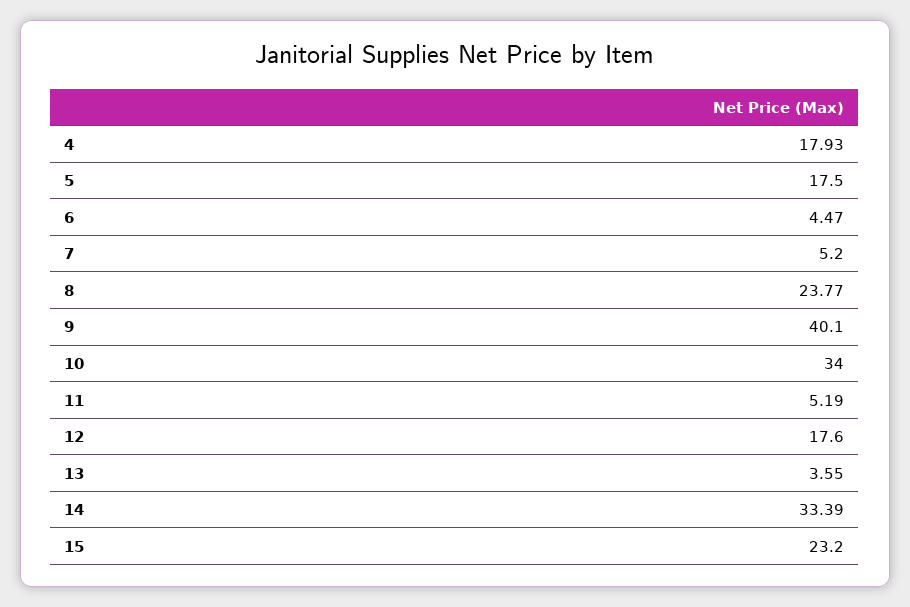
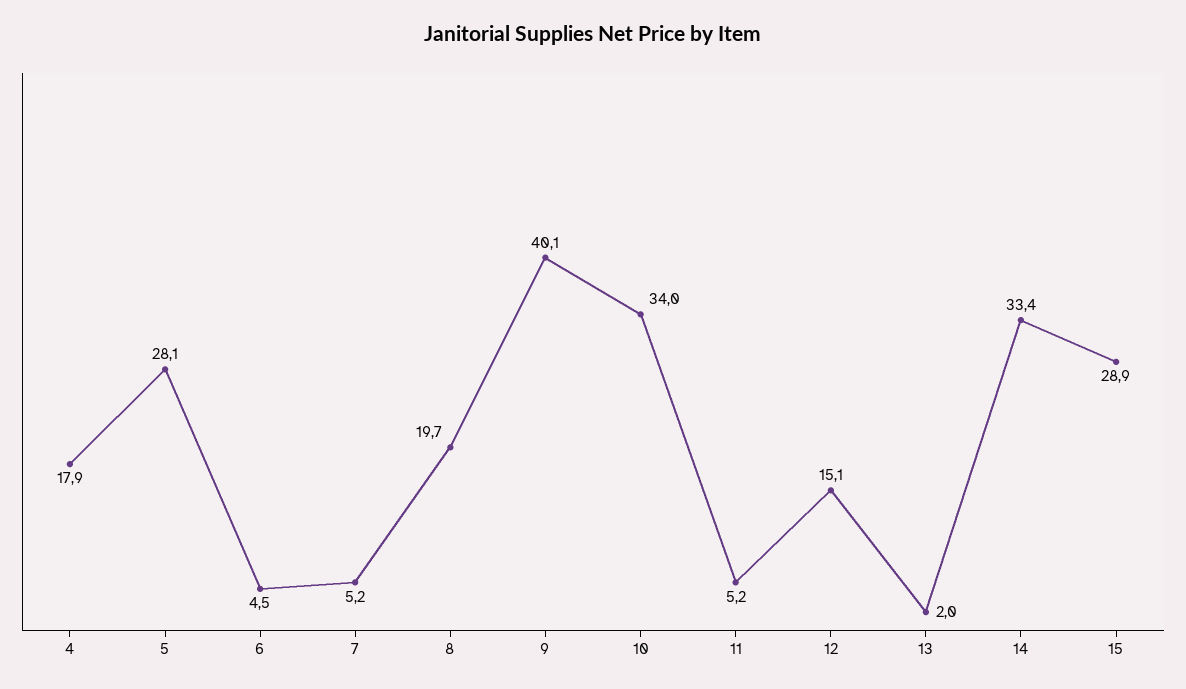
  {
    "4": 17.93,
-   "5": 17.5,
+   "5": 28.1,
    "6": 4.47,
    "7": 5.2,
-   "8": 23.77,
+   "8": 19.7,
    "9": 40.1,
    "10": 34,
    "11": 5.19,
-   "12": 17.6,
+   "12": 15.1,
-   "13": 3.55,
+   "13": 2,
    "14": 33.39,
-   "15": 23.2
+   "15": 28.9
  }

